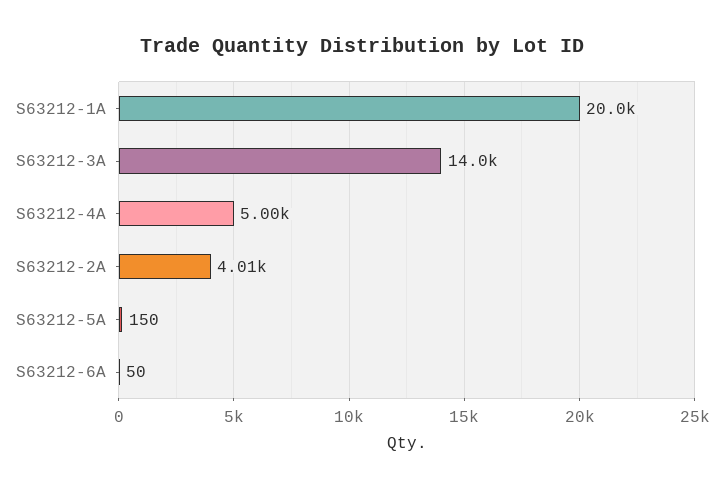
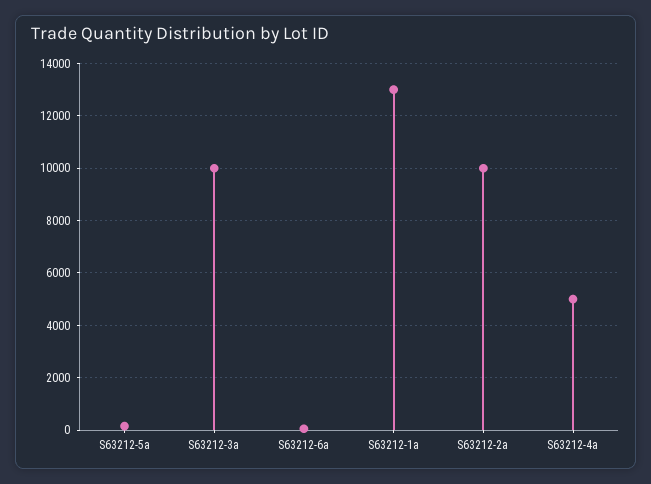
  {
-   "S63212-1A": 20000,
+   "S63212-1A": 13000,
-   "S63212-3A": 14000,
+   "S63212-3A": 10000,
    "S63212-4A": 5000,
-   "S63212-2A": 4010,
+   "S63212-2A": 10000,
    "S63212-5A": 150,
    "S63212-6A": 50
  }

